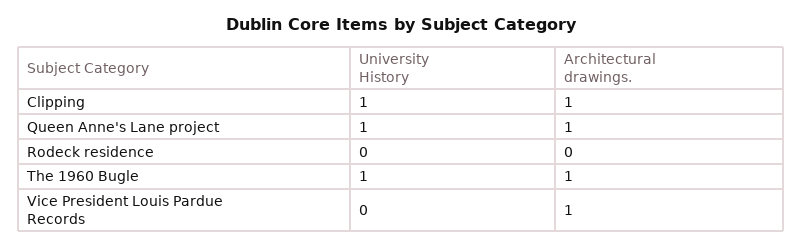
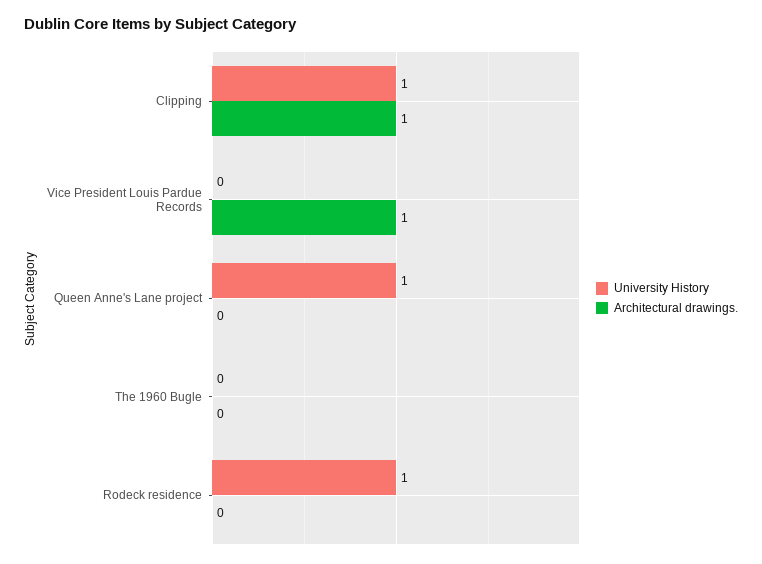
  {
    "University History": {
      "Clipping": 1,
      "Queen Anne's Lane project": 1,
-     "Rodeck residence": 0,
+     "Rodeck residence": 1,
-     "The 1960 Bugle": 1,
+     "The 1960 Bugle": 0,
      "Vice President Louis Pardue Records": 0
    },
    "Architectural drawings.": {
      "Clipping": 1,
-     "Queen Anne's Lane project": 1,
+     "Queen Anne's Lane project": 0,
      "Rodeck residence": 0,
-     "The 1960 Bugle": 1,
+     "The 1960 Bugle": 0,
      "Vice President Louis Pardue Records": 1
    }
  }

